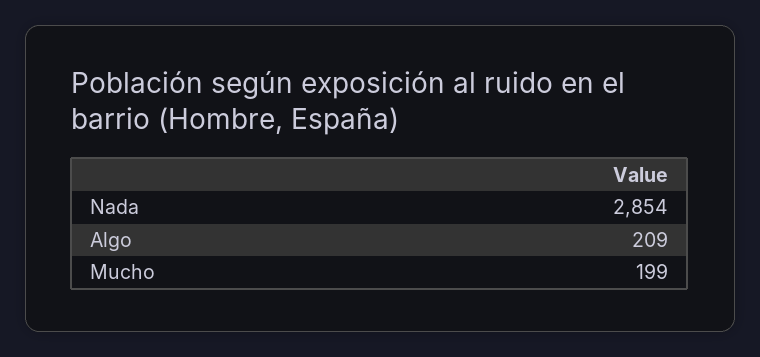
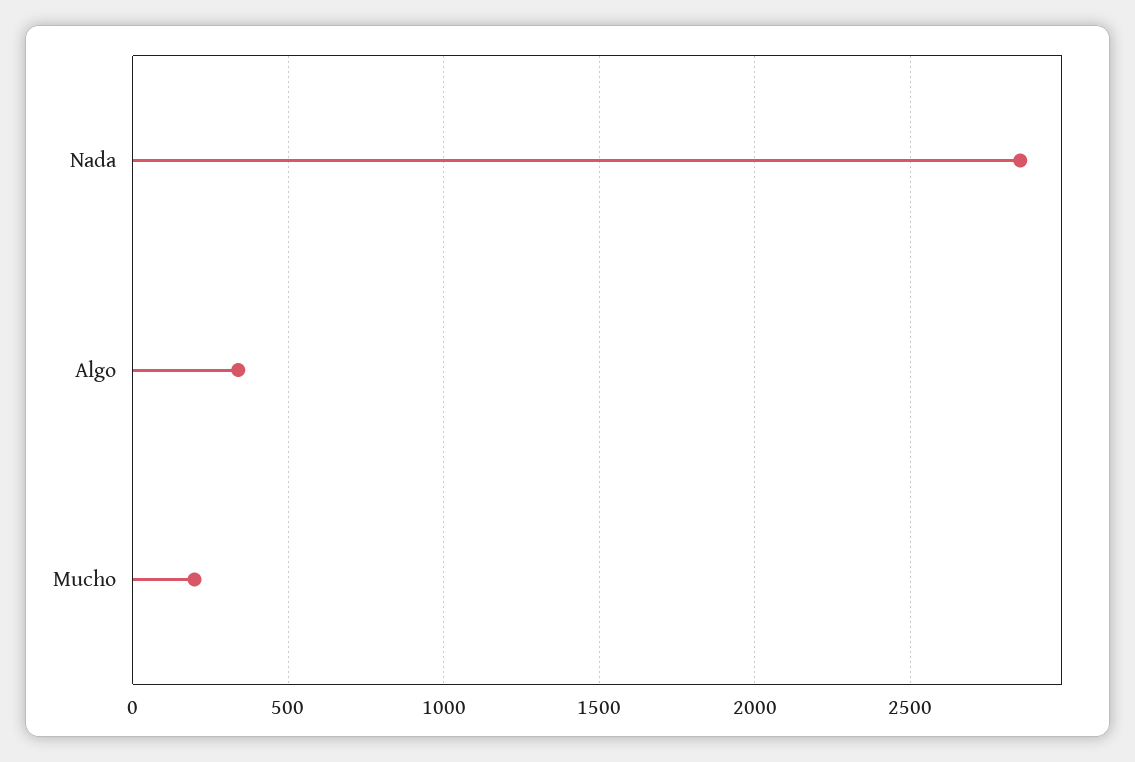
  {
    "Nada": 2854,
-   "Algo": 209,
+   "Algo": 350,
    "Mucho": 199
  }

